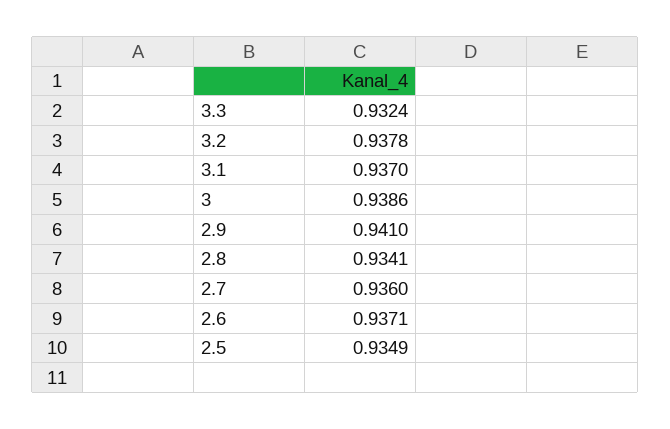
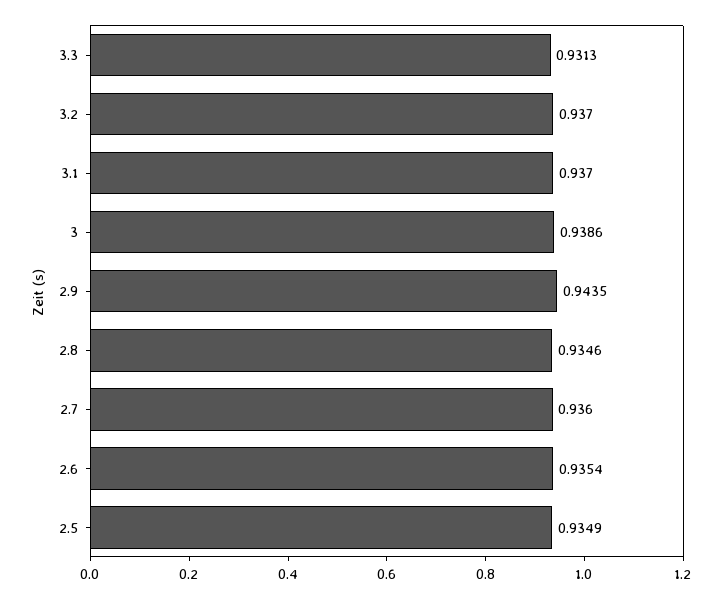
  {
-   "3.3": 0.9324,
+   "3.3": 0.9313,
-   "3.2": 0.9378,
+   "3.2": 0.937,
    "3.1": 0.937,
    "3": 0.9386,
-   "2.9": 0.941,
+   "2.9": 0.9435,
-   "2.8": 0.9341,
+   "2.8": 0.9346,
    "2.7": 0.936,
-   "2.6": 0.9371,
+   "2.6": 0.9354,
    "2.5": 0.9349
  }

